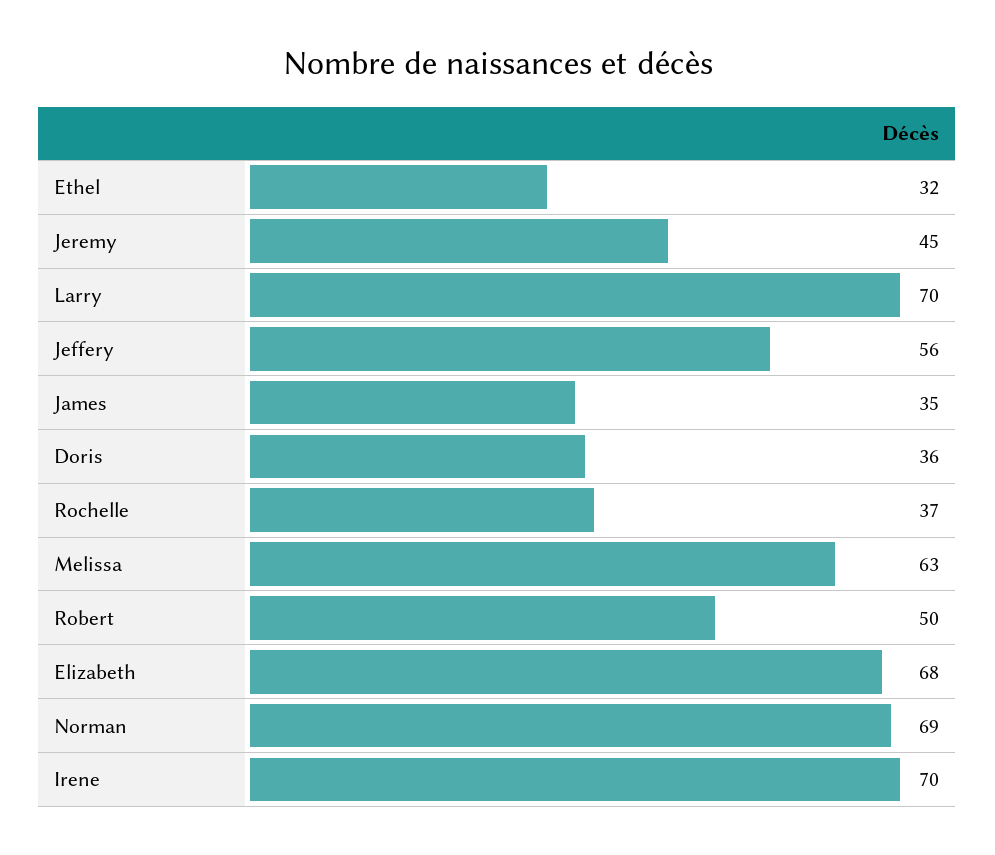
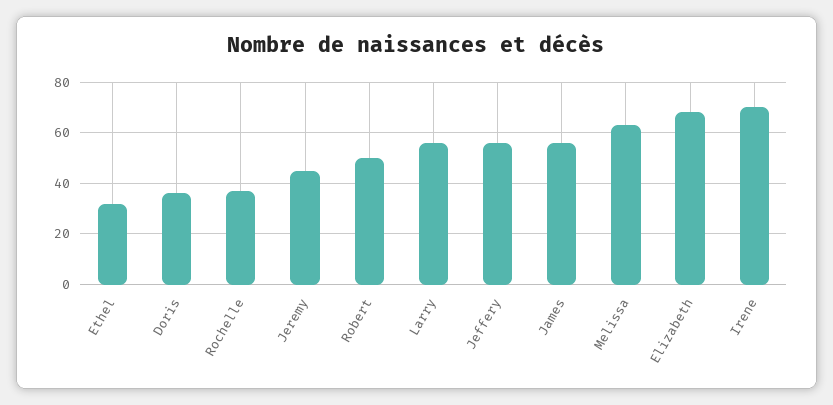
  {
    "Ethel": 32,
    "Jeremy": 45,
-   "Larry": 70,
+   "Larry": 55,
    "Jeffery": 56,
-   "James": 35,
+   "James": 55,
    "Doris": 36,
    "Rochelle": 37,
    "Melissa": 63,
    "Robert": 50,
    "Elizabeth": 68,
-   "Norman": 69,
    "Irene": 70
  }

